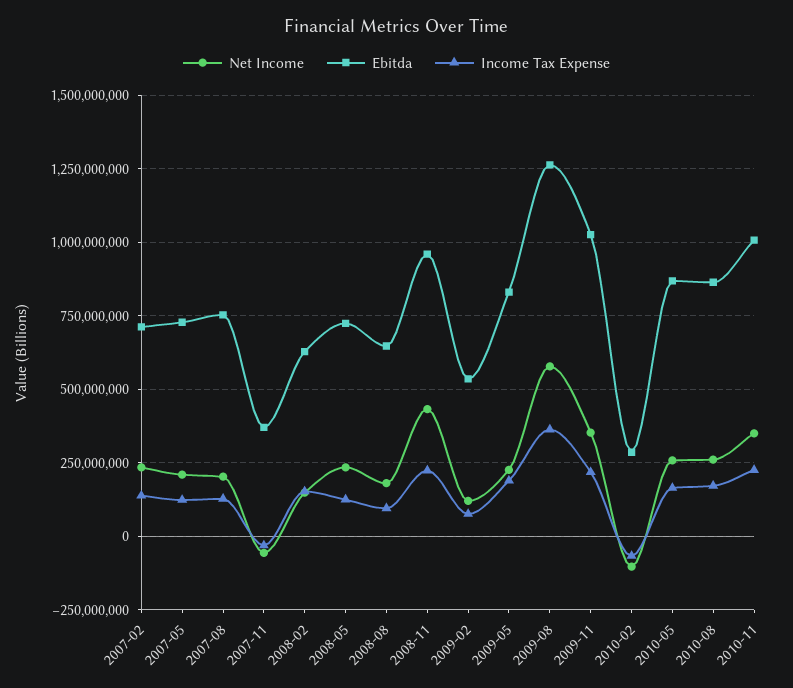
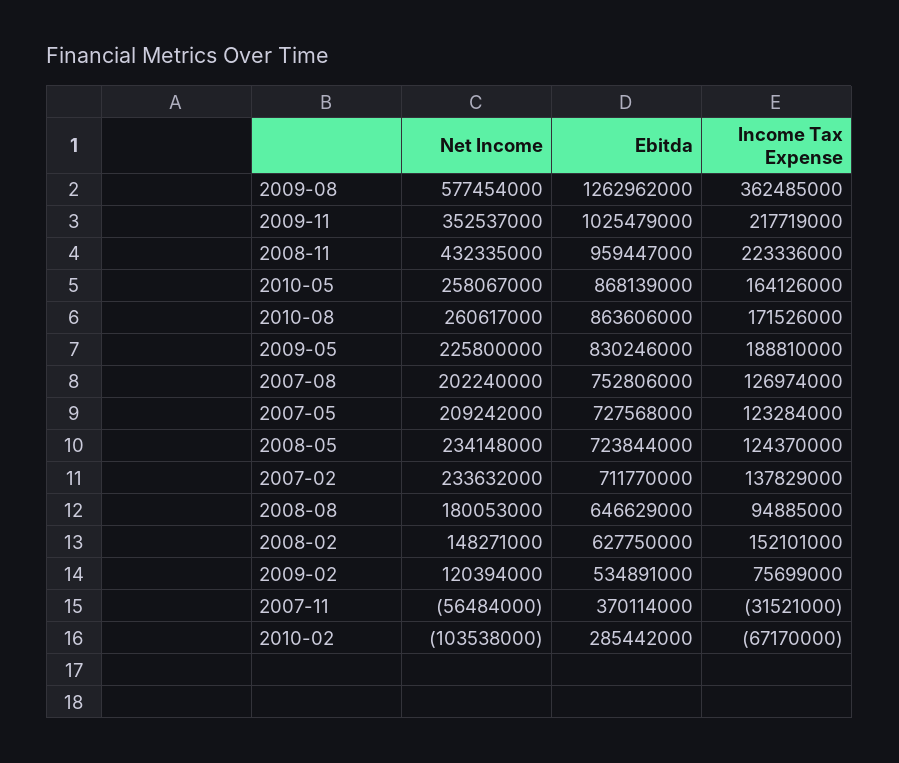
  {
    "Net Income": {
      "2007-02": 233632000,
      "2007-05": 209242000,
      "2007-08": 202240000,
      "2007-11": -56484000,
      "2008-02": 148271000,
      "2008-05": 234148000,
      "2008-08": 180053000,
      "2008-11": 432335000,
      "2009-02": 120394000,
      "2009-05": 225800000,
      "2009-08": 577454000,
      "2009-11": 352537000,
      "2010-02": -103538000,
      "2010-05": 258067000,
-     "2010-08": 260617000,
+     "2010-08": 260617000
-     "2010-11": 350000000
    },
    "Ebitda": {
      "2007-02": 711770000,
      "2007-05": 727568000,
      "2007-08": 752806000,
      "2007-11": 370114000,
      "2008-02": 627750000,
      "2008-05": 723844000,
      "2008-08": 646629000,
      "2008-11": 959447000,
      "2009-02": 534891000,
      "2009-05": 830246000,
      "2009-08": 1262962000,
      "2009-11": 1025479000,
      "2010-02": 285442000,
      "2010-05": 868139000,
-     "2010-08": 863606000,
+     "2010-08": 863606000
-     "2010-11": 1000000000
    },
    "Income Tax Expense": {
      "2007-02": 137829000,
      "2007-05": 123284000,
      "2007-08": 126974000,
      "2007-11": -31521000,
      "2008-02": 152101000,
      "2008-05": 124370000,
      "2008-08": 94885000,
      "2008-11": 223336000,
      "2009-02": 75699000,
      "2009-05": 188810000,
      "2009-08": 362485000,
      "2009-11": 217719000,
      "2010-02": -67170000,
      "2010-05": 164126000,
-     "2010-08": 171526000,
+     "2010-08": 171526000
-     "2010-11": 225000000
    }
  }

